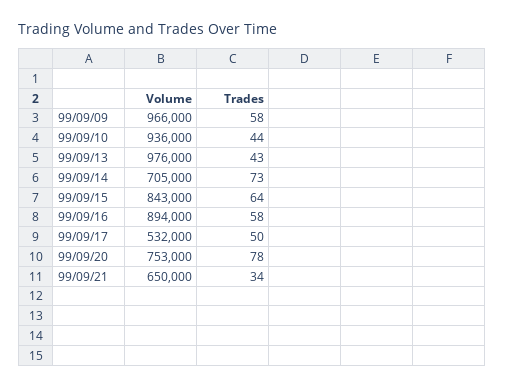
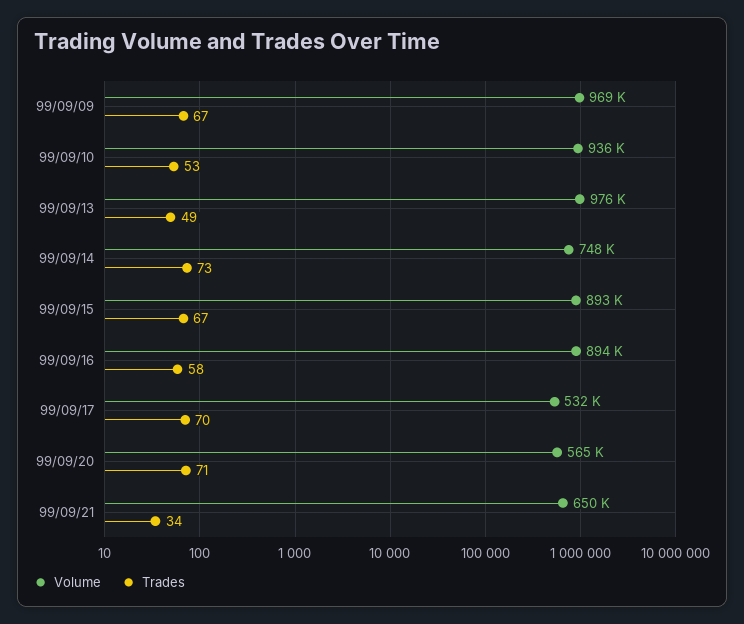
  {
    "Volume": {
-     "99/09/09": 966000,
+     "99/09/09": 969000,
      "99/09/10": 936000,
      "99/09/13": 976000,
-     "99/09/14": 705000,
+     "99/09/14": 748000,
-     "99/09/15": 843000,
+     "99/09/15": 893000,
      "99/09/16": 894000,
      "99/09/17": 532000,
-     "99/09/20": 753000,
+     "99/09/20": 565000,
      "99/09/21": 650000
    },
    "Trades": {
-     "99/09/09": 58,
+     "99/09/09": 67,
-     "99/09/10": 44,
+     "99/09/10": 53,
-     "99/09/13": 43,
+     "99/09/13": 49,
      "99/09/14": 73,
-     "99/09/15": 64,
+     "99/09/15": 67,
      "99/09/16": 58,
-     "99/09/17": 50,
+     "99/09/17": 70,
-     "99/09/20": 78,
+     "99/09/20": 71,
      "99/09/21": 34
    }
  }

